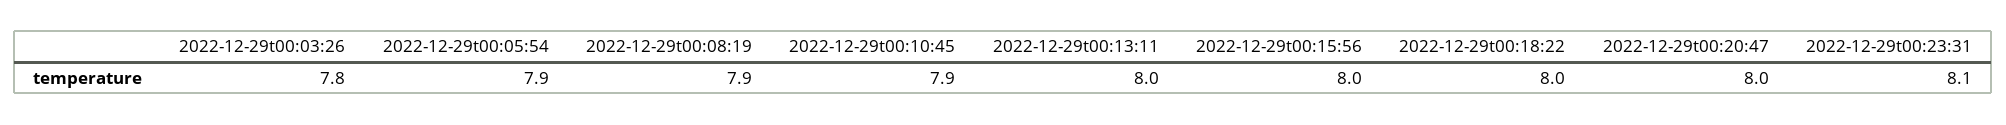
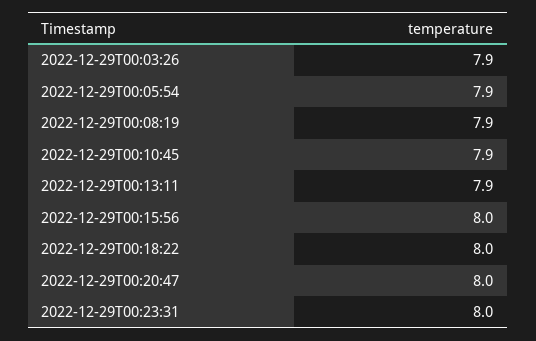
  {
-   "2022-12-29t00:03:26": 7.8,
+   "2022-12-29t00:03:26": 7.9,
    "2022-12-29t00:05:54": 7.9,
    "2022-12-29t00:08:19": 7.9,
    "2022-12-29t00:10:45": 7.9,
-   "2022-12-29t00:13:11": 8,
+   "2022-12-29t00:13:11": 7.9,
    "2022-12-29t00:15:56": 8,
    "2022-12-29t00:18:22": 8,
    "2022-12-29t00:20:47": 8,
-   "2022-12-29t00:23:31": 8.1
+   "2022-12-29t00:23:31": 8
  }

